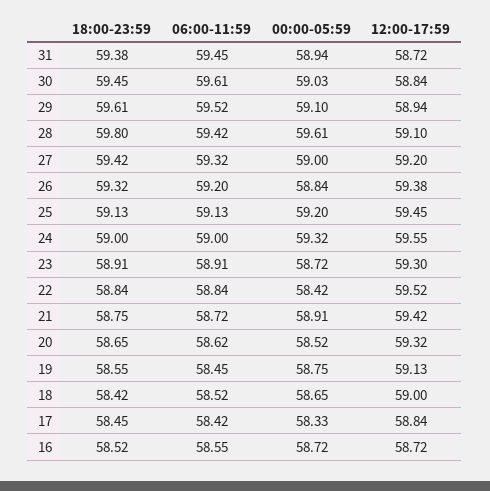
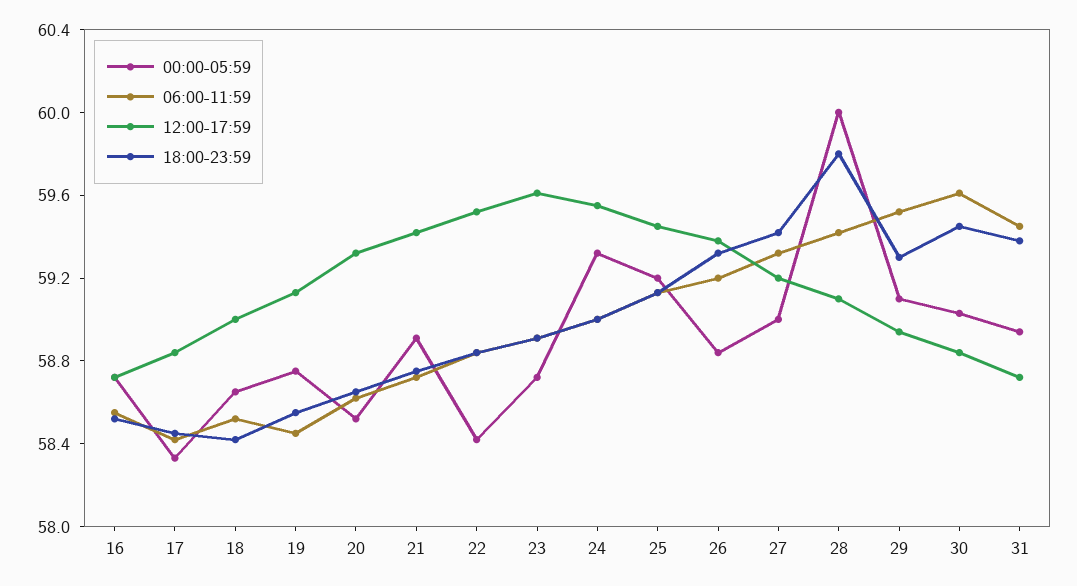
  {
    "18:00-23:59": {
      "31": 59.38,
      "30": 59.45,
-     "29": 59.61,
+     "29": 59.3,
      "28": 59.8,
      "27": 59.42,
      "26": 59.32,
      "25": 59.13,
      "24": 59,
      "23": 58.91,
      "22": 58.84,
      "21": 58.75,
      "20": 58.65,
      "19": 58.55,
      "18": 58.42,
      "17": 58.45,
      "16": 58.52
    },
    "06:00-11:59": {
      "31": 59.45,
      "30": 59.61,
      "29": 59.52,
      "28": 59.42,
      "27": 59.32,
      "26": 59.2,
      "25": 59.13,
      "24": 59,
      "23": 58.91,
      "22": 58.84,
      "21": 58.72,
      "20": 58.62,
      "19": 58.45,
      "18": 58.52,
      "17": 58.42,
      "16": 58.55
    },
    "00:00-05:59": {
      "31": 58.94,
      "30": 59.03,
      "29": 59.1,
-     "28": 59.61,
+     "28": 60,
      "27": 59,
      "26": 58.84,
      "25": 59.2,
      "24": 59.32,
      "23": 58.72,
      "22": 58.42,
      "21": 58.91,
      "20": 58.52,
      "19": 58.75,
      "18": 58.65,
      "17": 58.33,
      "16": 58.72
    },
    "12:00-17:59": {
      "31": 58.72,
      "30": 58.84,
      "29": 58.94,
      "28": 59.1,
      "27": 59.2,
      "26": 59.38,
      "25": 59.45,
      "24": 59.55,
-     "23": 59.3,
+     "23": 59.6,
      "22": 59.52,
      "21": 59.42,
      "20": 59.32,
      "19": 59.13,
      "18": 59,
      "17": 58.84,
      "16": 58.72
    }
  }

